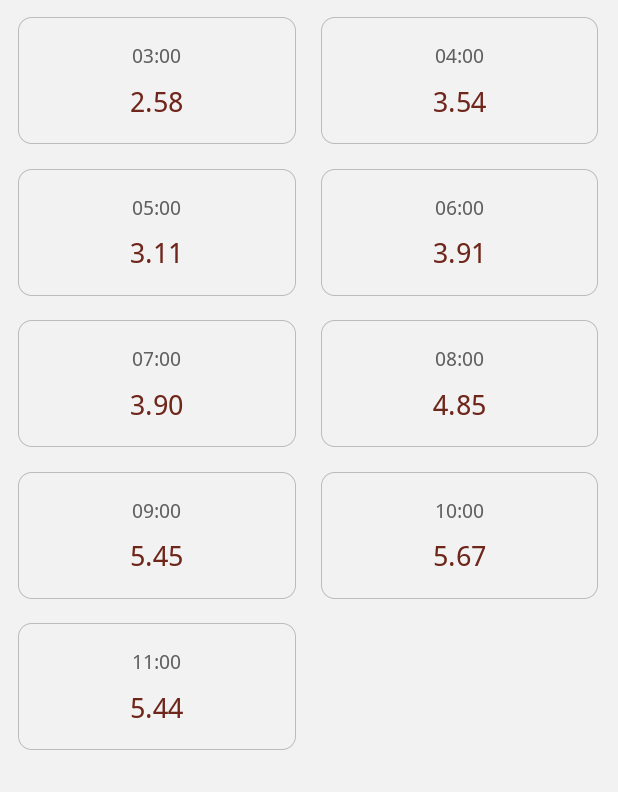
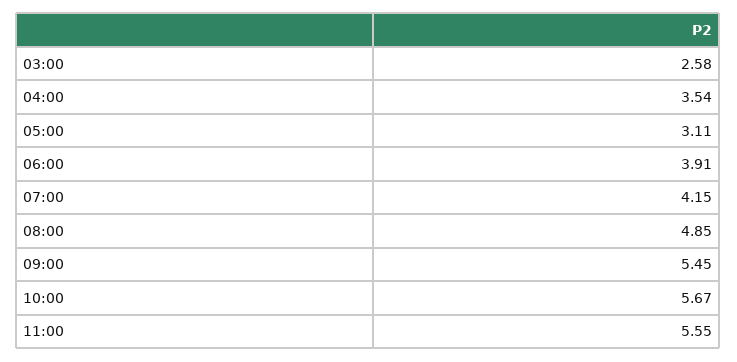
  {
    "03:00": 2.58,
    "04:00": 3.54,
    "05:00": 3.11,
    "06:00": 3.91,
-   "07:00": 3.9,
+   "07:00": 4.15,
    "08:00": 4.85,
    "09:00": 5.45,
    "10:00": 5.67,
-   "11:00": 5.44
+   "11:00": 5.55
  }

